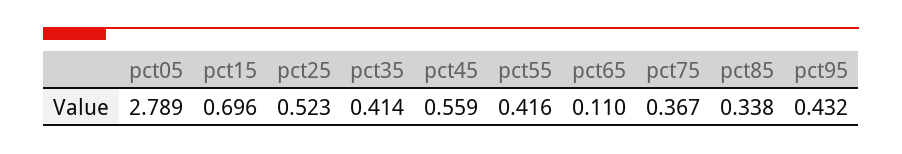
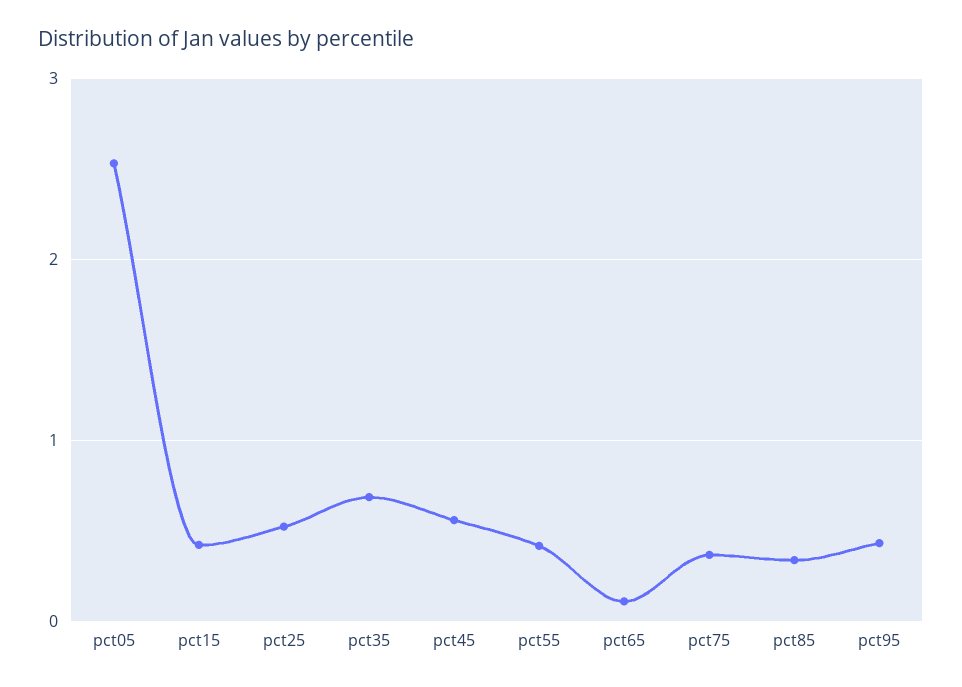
  {
-   "pct05": 2.789,
+   "pct05": 2.5,
-   "pct15": 0.696,
+   "pct15": 0.4,
    "pct25": 0.523,
-   "pct35": 0.414,
+   "pct35": 0.7,
    "pct45": 0.559,
    "pct55": 0.416,
    "pct65": 0.11,
    "pct75": 0.367,
    "pct85": 0.338,
    "pct95": 0.432
  }

